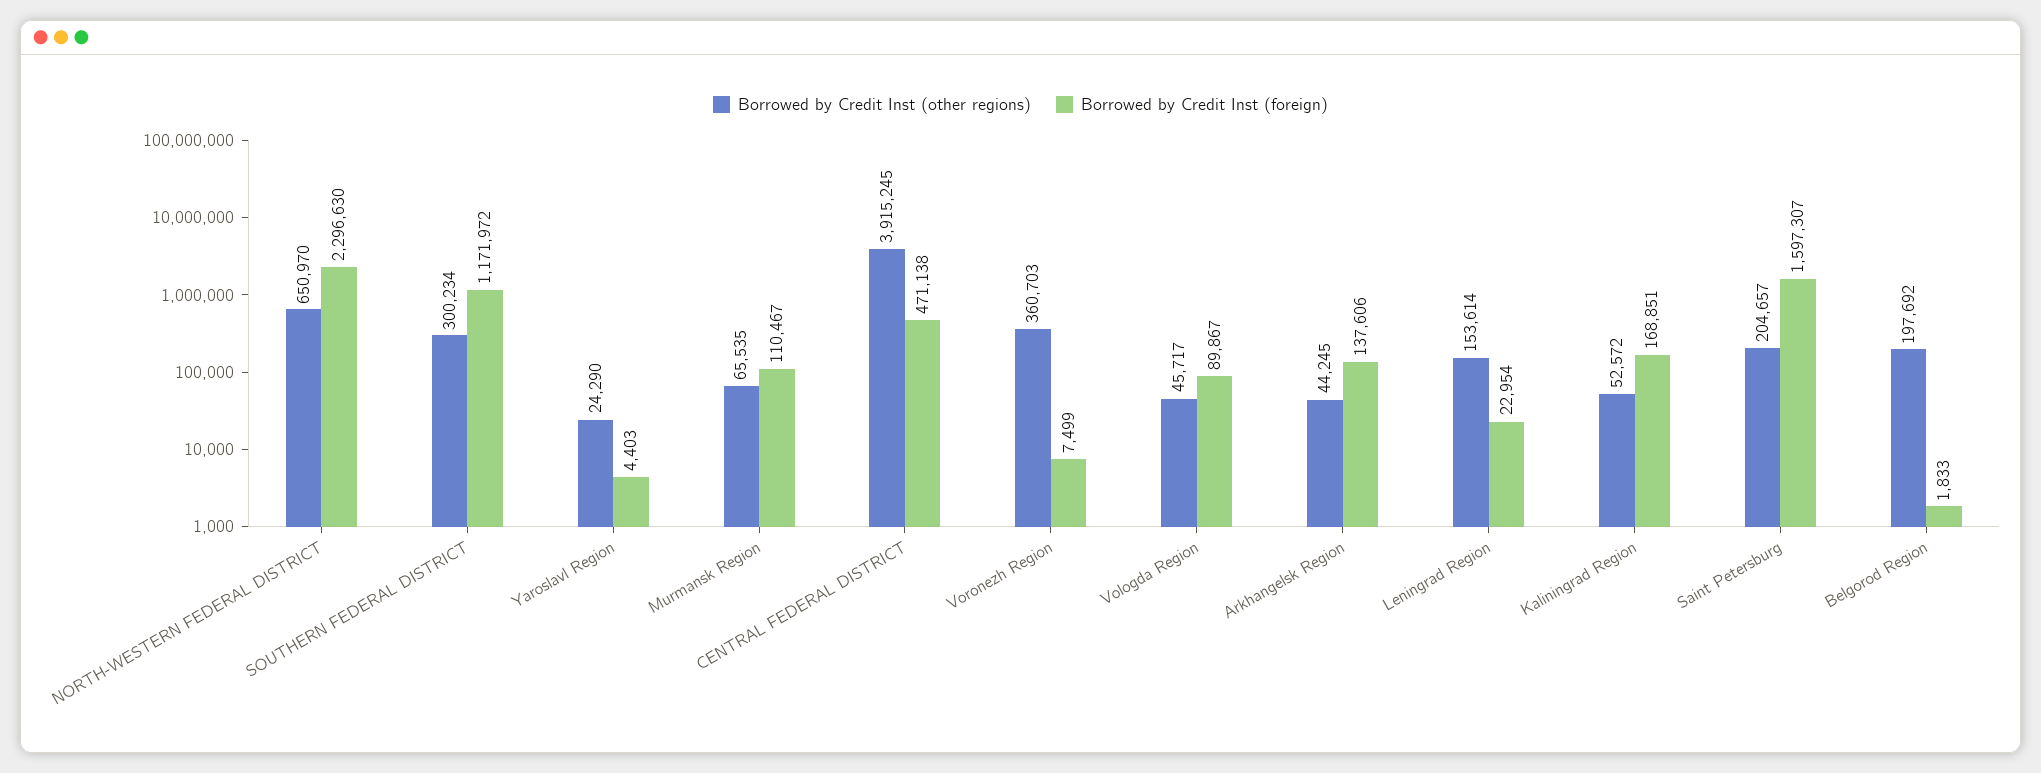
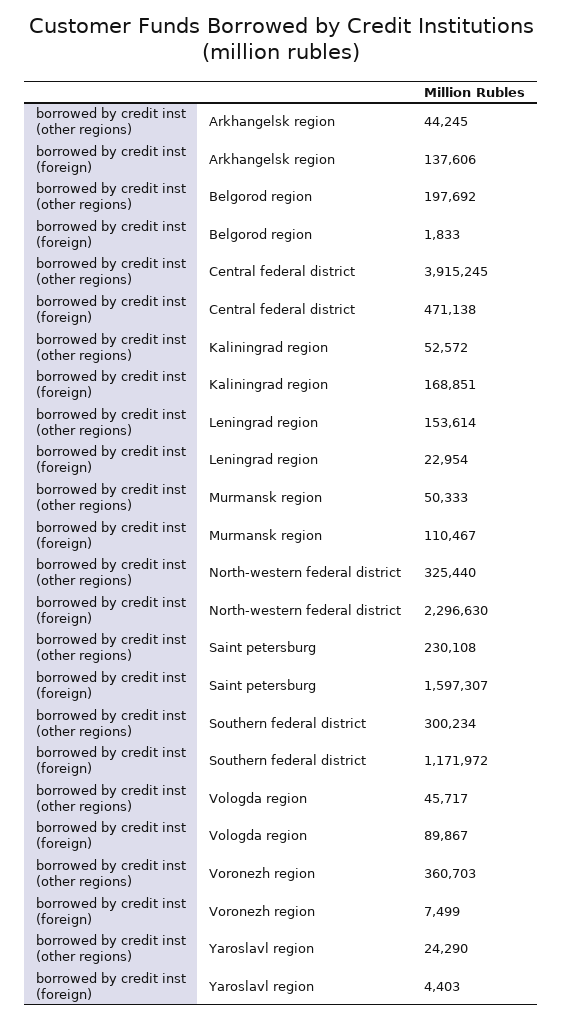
  {
    "Borrowed by Credit Inst (other regions)": {
-     "NORTH-WESTERN FEDERAL DISTRICT": 650970,
+     "NORTH-WESTERN FEDERAL DISTRICT": 325440,
      "SOUTHERN FEDERAL DISTRICT": 300234,
      "Yaroslavl Region": 24290,
-     "Murmansk Region": 65535,
+     "Murmansk Region": 50333,
      "CENTRAL FEDERAL DISTRICT": 3915245,
      "Voronezh Region": 360703,
      "Vologda Region": 45717,
      "Arkhangelsk Region": 44245,
      "Leningrad Region": 153614,
      "Kaliningrad Region": 52572,
-     "Saint Petersburg": 204657,
+     "Saint Petersburg": 230108,
      "Belgorod Region": 197692
    },
    "Borrowed by Credit Inst (foreign)": {
      "NORTH-WESTERN FEDERAL DISTRICT": 2296630,
      "SOUTHERN FEDERAL DISTRICT": 1171972,
      "Yaroslavl Region": 4403,
      "Murmansk Region": 110467,
      "CENTRAL FEDERAL DISTRICT": 471138,
      "Voronezh Region": 7499,
      "Vologda Region": 89867,
      "Arkhangelsk Region": 137606,
      "Leningrad Region": 22954,
      "Kaliningrad Region": 168851,
      "Saint Petersburg": 1597307,
      "Belgorod Region": 1833
    }
  }

